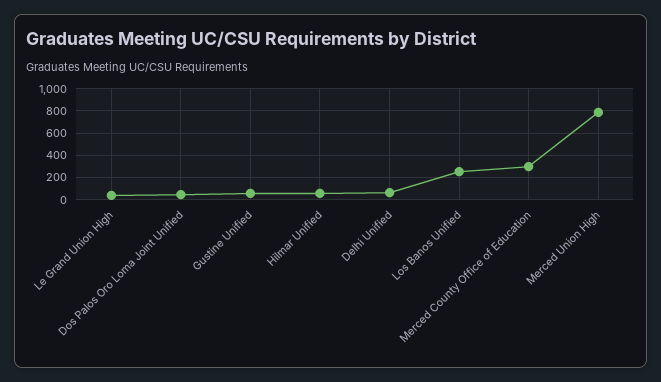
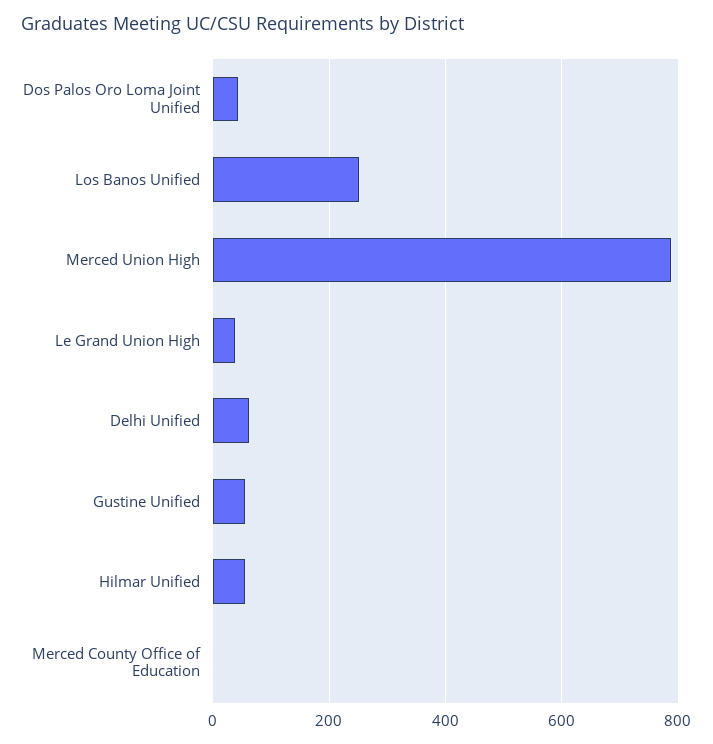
  {
    "Le Grand Union High": 40,
    "Dos Palos Oro Loma Joint Unified": 40,
    "Gustine Unified": 60,
    "Hilmar Unified": 60,
    "Delhi Unified": 60,
    "Los Banos Unified": 260,
-   "Merced County Office of Education": 300,
+   "Merced County Office of Education": 0,
    "Merced Union High": 780
  }

